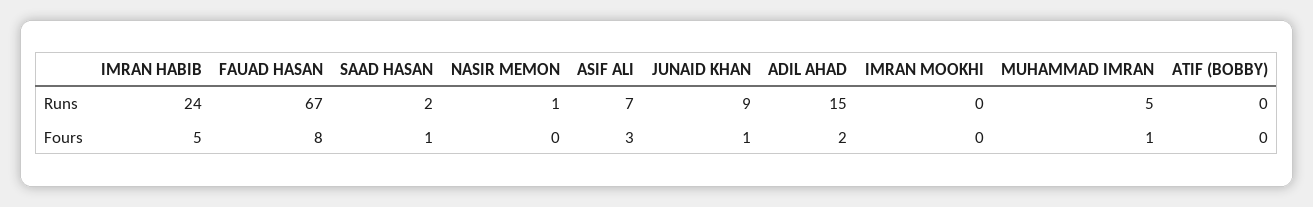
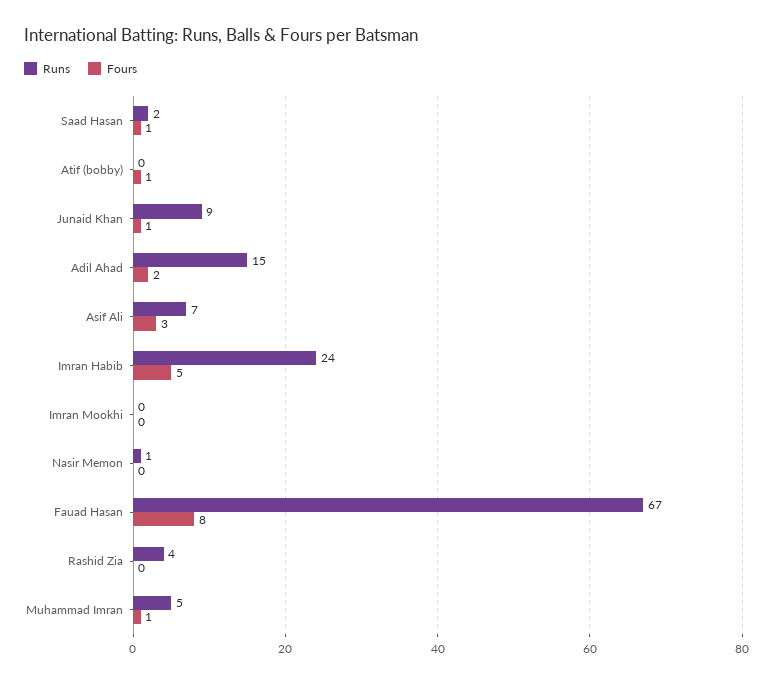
  {
    "Runs": {
      "IMRAN HABIB": 24,
      "FAUAD HASAN": 67,
      "SAAD HASAN": 2,
      "NASIR MEMON": 1,
      "ASIF ALI": 7,
      "JUNAID KHAN": 9,
      "ADIL AHAD": 15,
      "IMRAN MOOKHI": 0,
      "MUHAMMAD IMRAN": 5,
-     "ATIF (BOBBY)": 0
+     "ATIF (BOBBY)": 0,
+     "Rashid Zia": 4
    },
    "Fours": {
      "IMRAN HABIB": 5,
      "FAUAD HASAN": 8,
      "SAAD HASAN": 1,
      "NASIR MEMON": 0,
      "ASIF ALI": 3,
      "JUNAID KHAN": 1,
      "ADIL AHAD": 2,
      "IMRAN MOOKHI": 0,
      "MUHAMMAD IMRAN": 1,
-     "ATIF (BOBBY)": 0
+     "ATIF (BOBBY)": 1,
+     "Rashid Zia": 0
    }
  }

